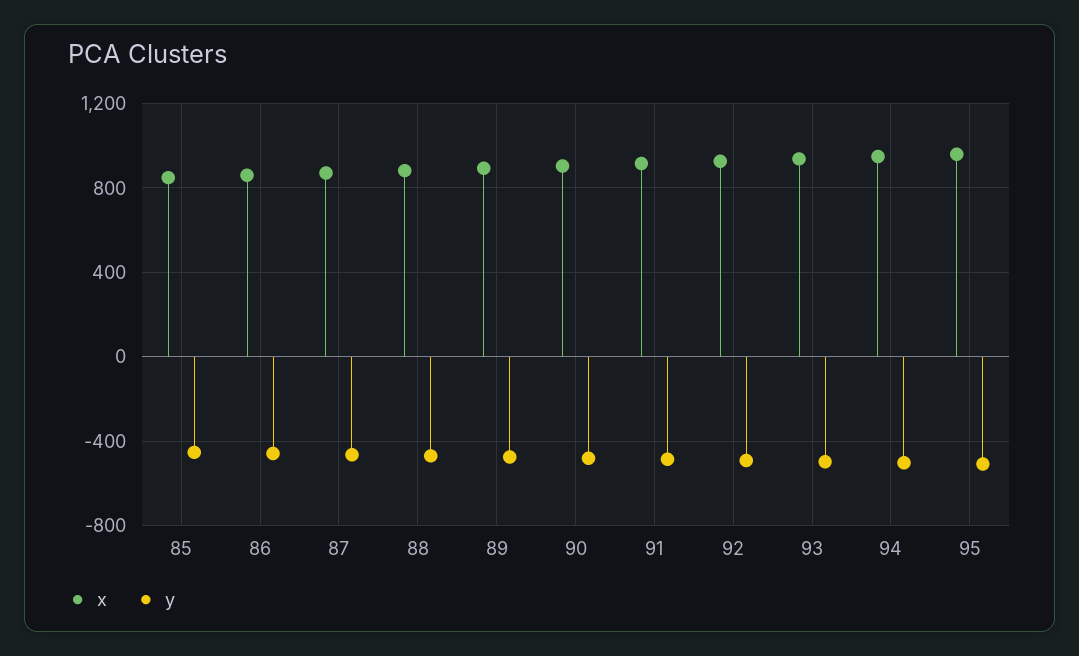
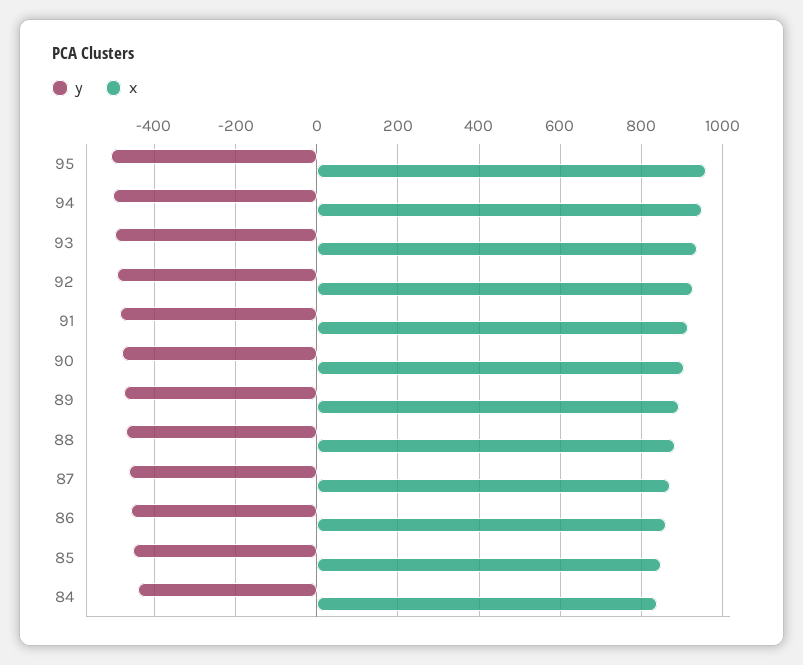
  {
    "x": {
      "85": 840,
      "86": 860,
      "87": 880,
      "88": 880,
      "89": 900,
      "90": 900,
      "91": 920,
      "92": 920,
      "93": 940,
      "94": 940,
-     "95": 960
+     "95": 960,
+     "84": 840
    },
    "y": {
      "85": -460,
      "86": -460,
      "87": -460,
      "88": -460,
      "89": -480,
      "90": -480,
      "91": -480,
      "92": -500,
      "93": -500,
      "94": -500,
-     "95": -500
+     "95": -500,
+     "84": -440
    }
  }

